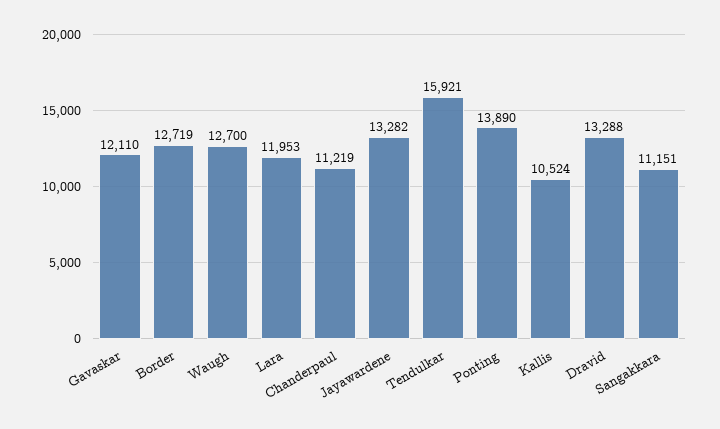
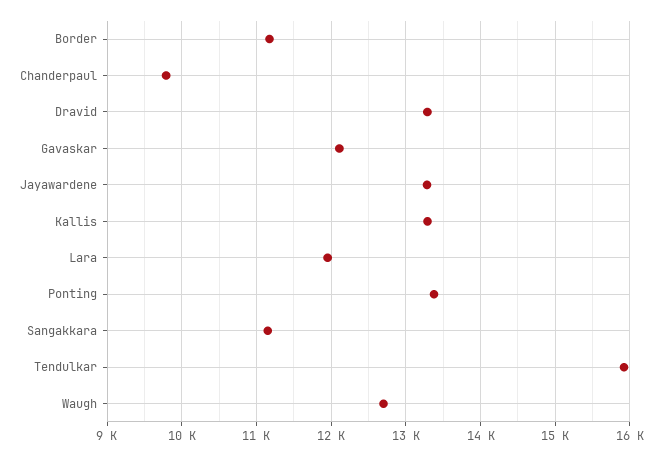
  {
    "Gavaskar": 12110,
-   "Border": 12719,
+   "Border": 11200,
    "Waugh": 12700,
    "Lara": 11953,
-   "Chanderpaul": 11219,
+   "Chanderpaul": 9800,
    "Jayawardene": 13282,
    "Tendulkar": 15921,
-   "Ponting": 13890,
+   "Ponting": 13400,
-   "Kallis": 10524,
+   "Kallis": 13300,
    "Dravid": 13288,
    "Sangakkara": 11151
  }

